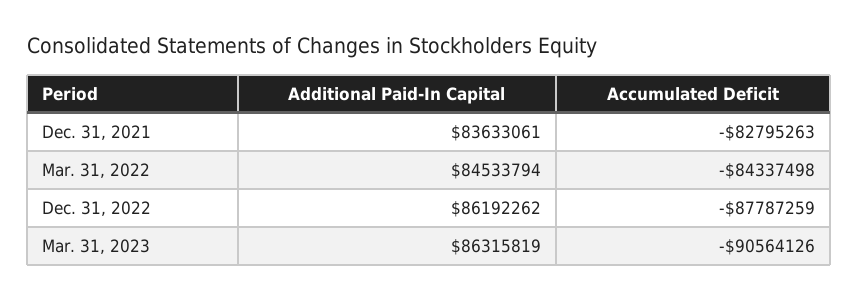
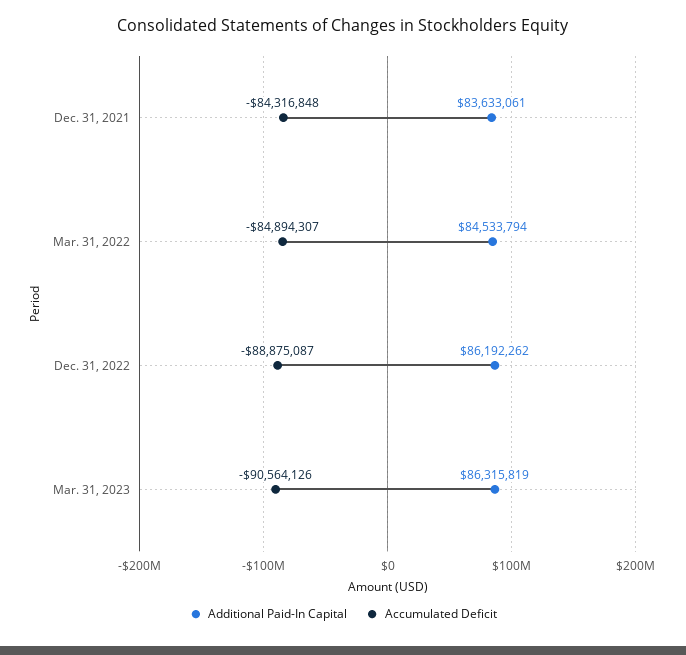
  {
    "Additional Paid-In Capital": {
      "Dec. 31, 2021": 83633061,
      "Mar. 31, 2022": 84533794,
      "Dec. 31, 2022": 86192262,
      "Mar. 31, 2023": 86315819
    },
    "Accumulated Deficit": {
-     "Dec. 31, 2021": -82795263,
+     "Dec. 31, 2021": -84316848,
-     "Mar. 31, 2022": -84337498,
+     "Mar. 31, 2022": -84894307,
-     "Dec. 31, 2022": -87787259,
+     "Dec. 31, 2022": -88875087,
      "Mar. 31, 2023": -90564126
    }
  }

